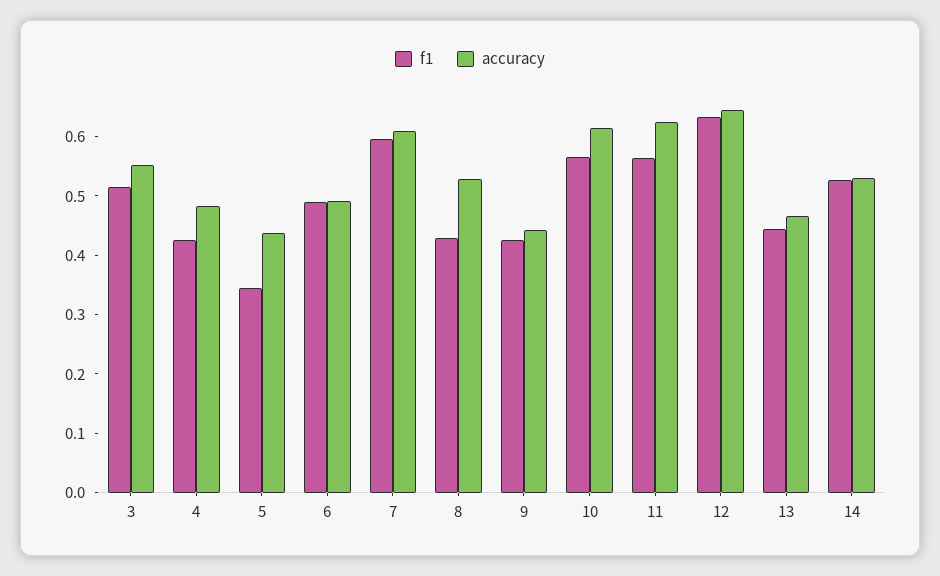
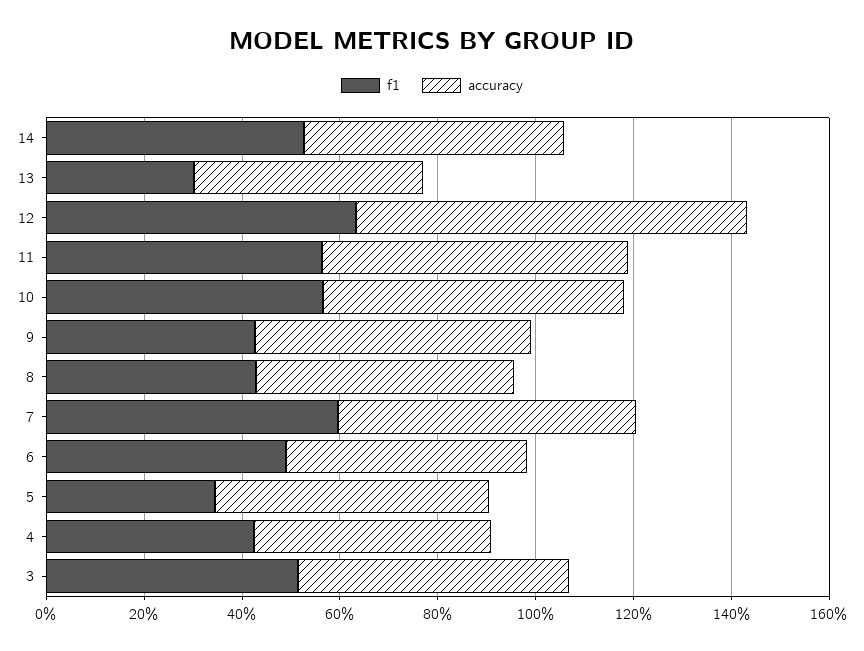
  {
    "f1": {
      "3": 0.52,
      "4": 0.42,
      "5": 0.34,
      "6": 0.5,
      "7": 0.6,
      "8": 0.42,
      "9": 0.42,
      "10": 0.56,
      "11": 0.56,
      "12": 0.64,
-     "13": 0.44,
+     "13": 0.3,
      "14": 0.52
    },
    "accuracy": {
      "3": 0.56,
      "4": 0.48,
-     "5": 0.44,
+     "5": 0.55,
      "6": 0.5,
      "7": 0.6,
      "8": 0.52,
-     "9": 0.44,
+     "9": 0.55,
      "10": 0.62,
      "11": 0.62,
-     "12": 0.64,
+     "12": 0.8,
      "13": 0.46,
      "14": 0.54
    }
  }

